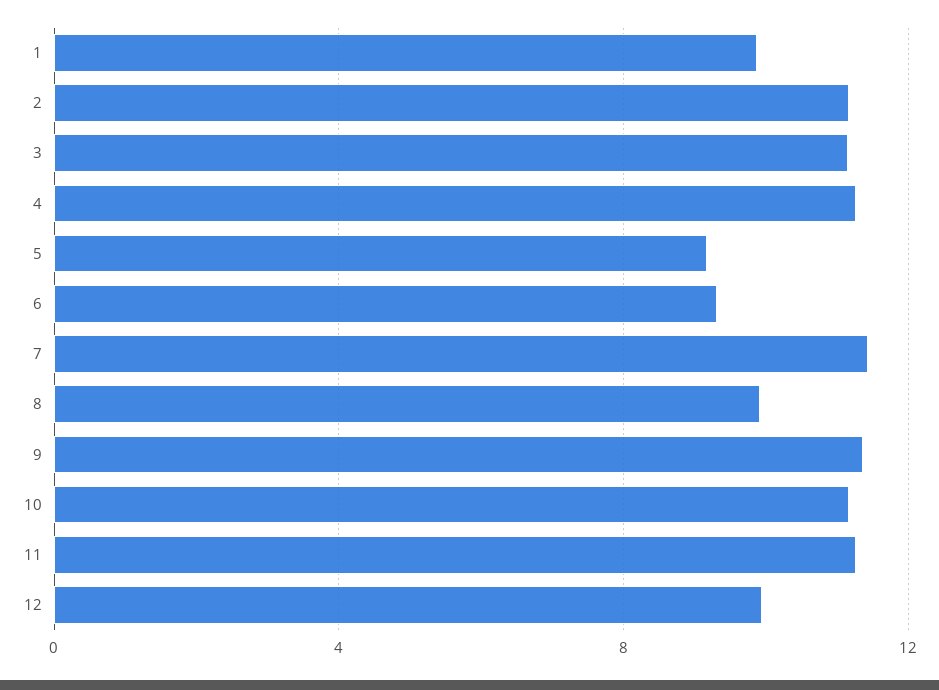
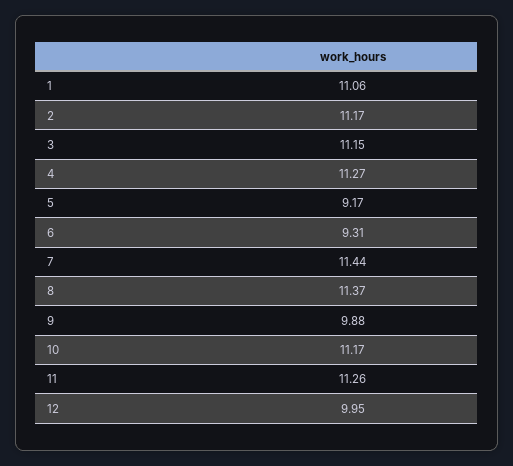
  {
-   "1": 10,
+   "1": 11.06,
    "2": 11.17,
    "3": 11.15,
    "4": 11.27,
    "5": 9.17,
    "6": 9.31,
    "7": 11.44,
-   "8": 10,
+   "8": 11.37,
-   "9": 11.5,
+   "9": 9.88,
    "10": 11.17,
    "11": 11.26,
    "12": 9.95
  }

